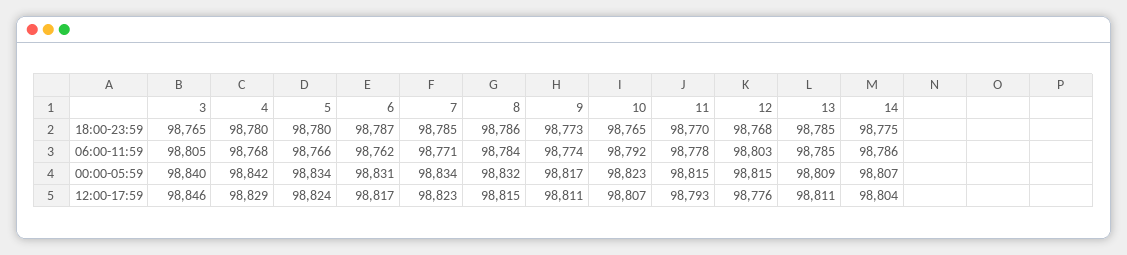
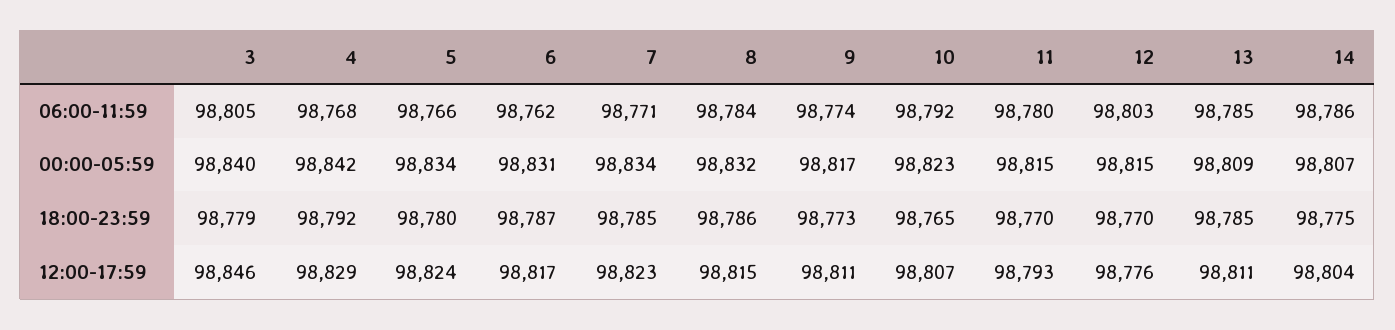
  {
    "3": {
-     "18:00-23:59": 98765,
+     "18:00-23:59": 98779,
      "06:00-11:59": 98805,
      "00:00-05:59": 98840,
      "12:00-17:59": 98846
    },
    "4": {
-     "18:00-23:59": 98780,
+     "18:00-23:59": 98792,
      "06:00-11:59": 98768,
      "00:00-05:59": 98842,
      "12:00-17:59": 98829
    },
    "5": {
      "18:00-23:59": 98780,
      "06:00-11:59": 98766,
      "00:00-05:59": 98834,
      "12:00-17:59": 98824
    },
    "6": {
      "18:00-23:59": 98787,
      "06:00-11:59": 98762,
      "00:00-05:59": 98831,
      "12:00-17:59": 98817
    },
    "7": {
      "18:00-23:59": 98785,
      "06:00-11:59": 98771,
      "00:00-05:59": 98834,
      "12:00-17:59": 98823
    },
    "8": {
      "18:00-23:59": 98786,
      "06:00-11:59": 98784,
      "00:00-05:59": 98832,
      "12:00-17:59": 98815
    },
    "9": {
      "18:00-23:59": 98773,
      "06:00-11:59": 98774,
      "00:00-05:59": 98817,
      "12:00-17:59": 98811
    },
    "10": {
      "18:00-23:59": 98765,
      "06:00-11:59": 98792,
      "00:00-05:59": 98823,
      "12:00-17:59": 98807
    },
    "11": {
      "18:00-23:59": 98770,
-     "06:00-11:59": 98778,
+     "06:00-11:59": 98780,
      "00:00-05:59": 98815,
      "12:00-17:59": 98793
    },
    "12": {
-     "18:00-23:59": 98768,
+     "18:00-23:59": 98770,
      "06:00-11:59": 98803,
      "00:00-05:59": 98815,
      "12:00-17:59": 98776
    },
    "13": {
      "18:00-23:59": 98785,
      "06:00-11:59": 98785,
      "00:00-05:59": 98809,
      "12:00-17:59": 98811
    },
    "14": {
      "18:00-23:59": 98775,
      "06:00-11:59": 98786,
      "00:00-05:59": 98807,
      "12:00-17:59": 98804
    }
  }

